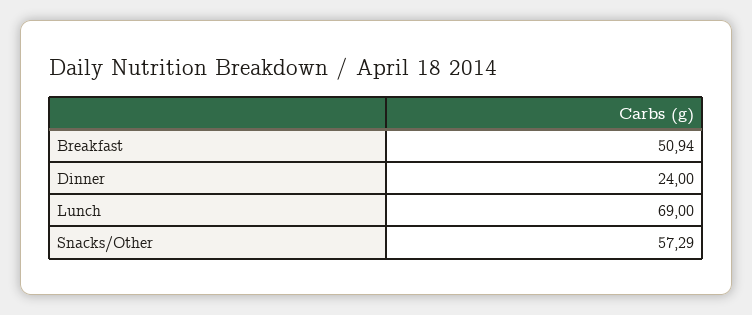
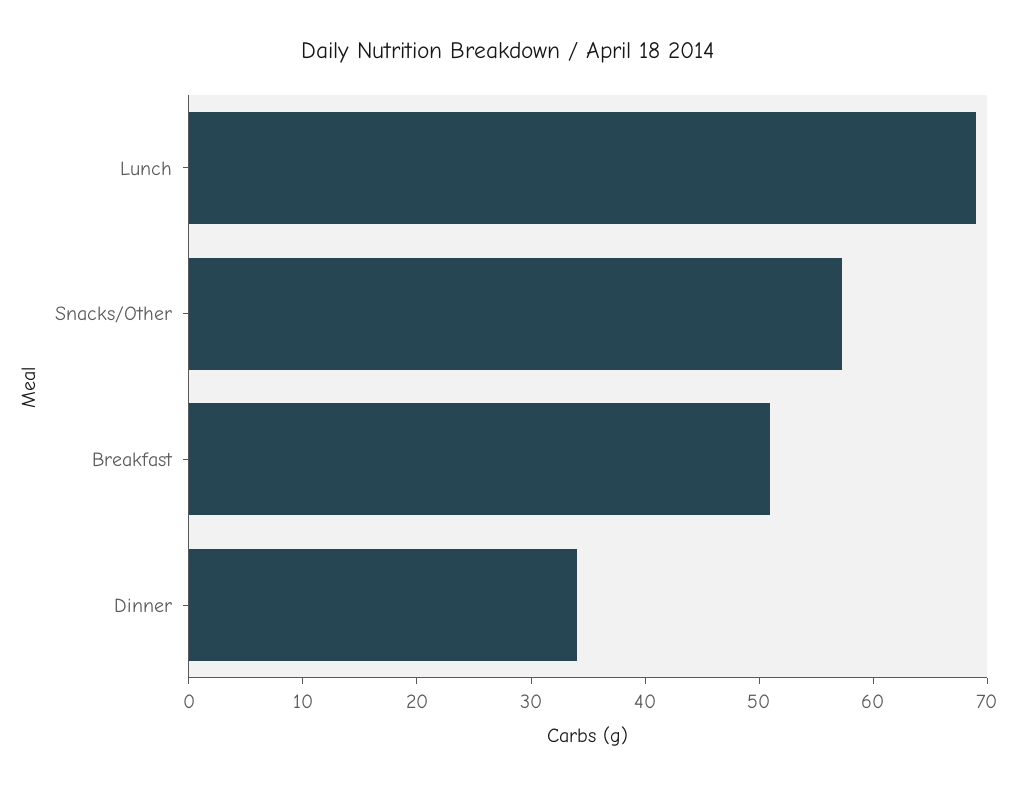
  {
    "Breakfast": 50.94,
-   "Dinner": 24,
+   "Dinner": 34,
    "Lunch": 69,
    "Snacks/Other": 57.29
  }

